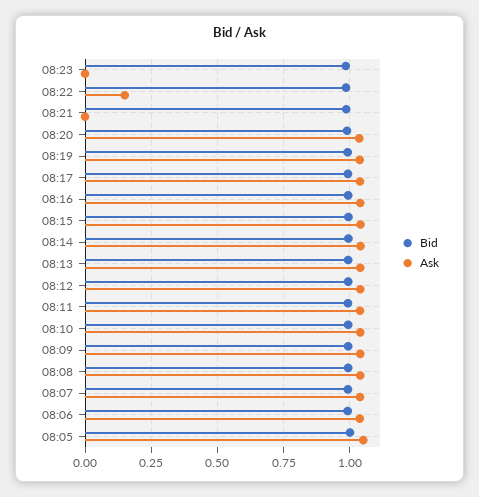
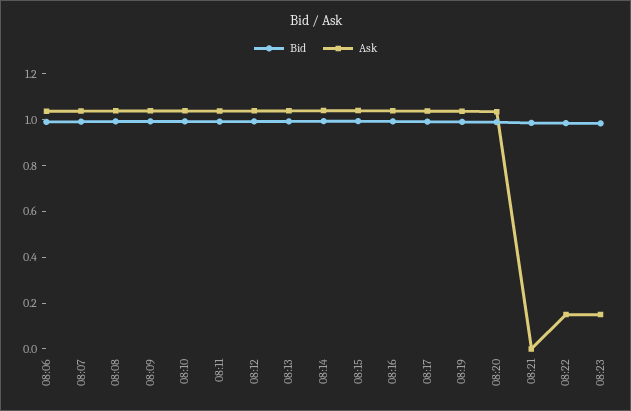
  {
    "Bid": {
      "08:23": 0.975,
      "08:22": 0.975,
      "08:21": 0.975,
      "08:20": 1,
      "08:19": 1,
      "08:17": 1,
      "08:16": 1,
      "08:15": 1,
      "08:14": 1,
      "08:13": 1,
      "08:12": 1,
      "08:11": 1,
      "08:10": 1,
      "08:09": 1,
      "08:08": 1,
      "08:07": 1,
-     "08:06": 1,
+     "08:06": 1
-     "08:05": 1
    },
    "Ask": {
-     "08:23": 0,
+     "08:23": 0.15,
      "08:22": 0.15,
      "08:21": 0,
      "08:20": 1.025,
      "08:19": 1.025,
      "08:17": 1.05,
      "08:16": 1.05,
      "08:15": 1.05,
      "08:14": 1.05,
      "08:13": 1.05,
      "08:12": 1.05,
      "08:11": 1.05,
      "08:10": 1.05,
      "08:09": 1.05,
      "08:08": 1.05,
      "08:07": 1.05,
-     "08:06": 1.025,
+     "08:06": 1.025
-     "08:05": 1.05
    }
  }

